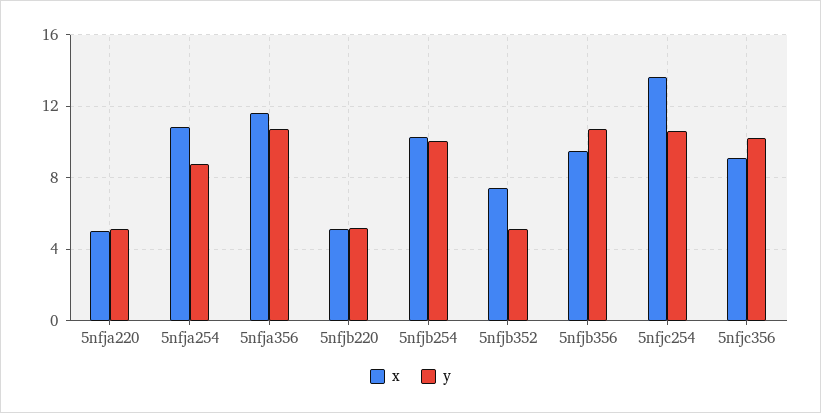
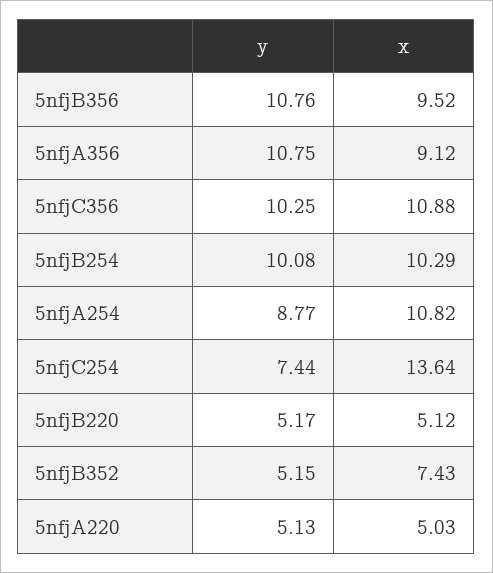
  {
    "x": {
      "5nfja220": 5.03,
      "5nfja254": 10.82,
-     "5nfja356": 11.5,
+     "5nfja356": 9.12,
      "5nfjb220": 5.12,
      "5nfjb254": 10.29,
      "5nfjb352": 7.43,
      "5nfjb356": 9.52,
      "5nfjc254": 13.64,
-     "5nfjc356": 9
+     "5nfjc356": 10.88
    },
    "y": {
      "5nfja220": 5.13,
      "5nfja254": 8.77,
      "5nfja356": 10.75,
      "5nfjb220": 5.17,
      "5nfjb254": 10.08,
      "5nfjb352": 5.15,
      "5nfjb356": 10.76,
-     "5nfjc254": 10.5,
+     "5nfjc254": 7.44,
      "5nfjc356": 10.25
    }
  }

